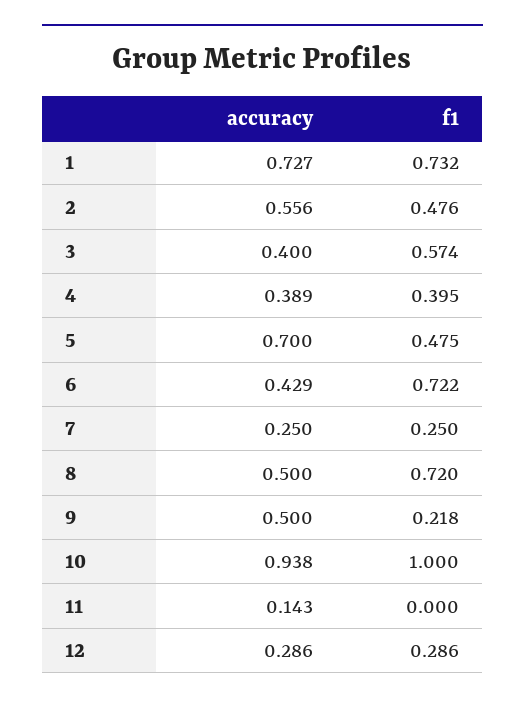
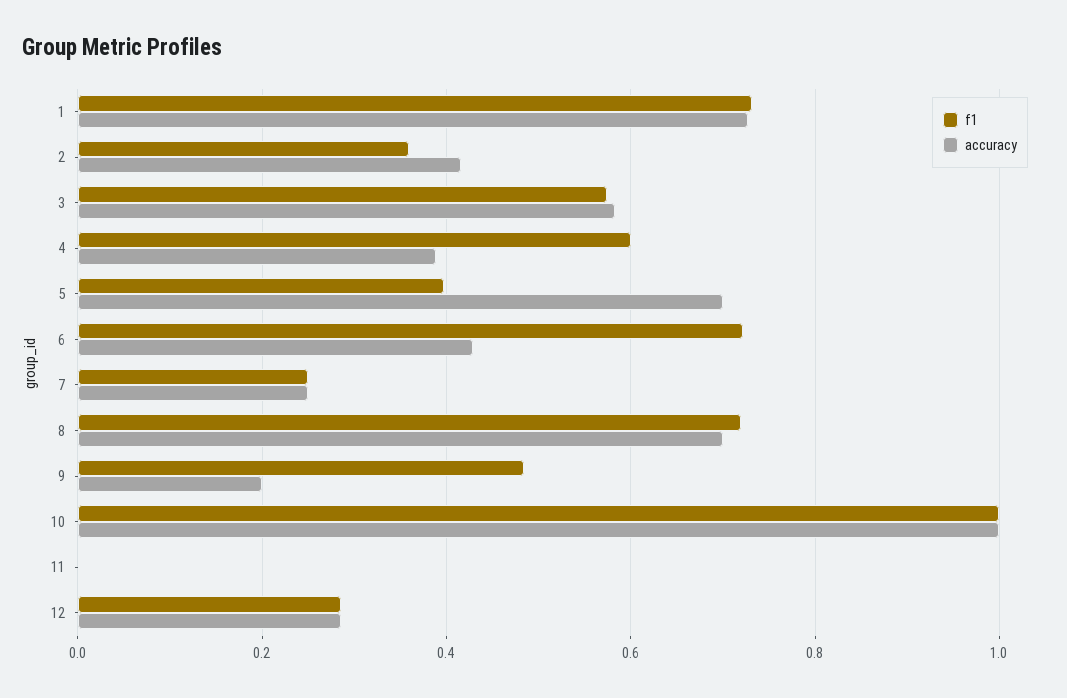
  {
    "accuracy": {
      "1": 0.727,
-     "2": 0.556,
+     "2": 0.42,
-     "3": 0.4,
+     "3": 0.58,
      "4": 0.389,
      "5": 0.7,
      "6": 0.429,
      "7": 0.25,
-     "8": 0.5,
+     "8": 0.7,
-     "9": 0.5,
+     "9": 0.2,
-     "10": 0.938,
+     "10": 1,
-     "11": 0.143,
+     "11": 0,
      "12": 0.286
    },
    "f1": {
      "1": 0.732,
-     "2": 0.476,
+     "2": 0.36,
      "3": 0.574,
-     "4": 0.395,
+     "4": 0.6,
-     "5": 0.475,
+     "5": 0.4,
      "6": 0.722,
      "7": 0.25,
      "8": 0.72,
-     "9": 0.218,
+     "9": 0.48,
      "10": 1,
      "11": 0,
      "12": 0.286
    }
  }

